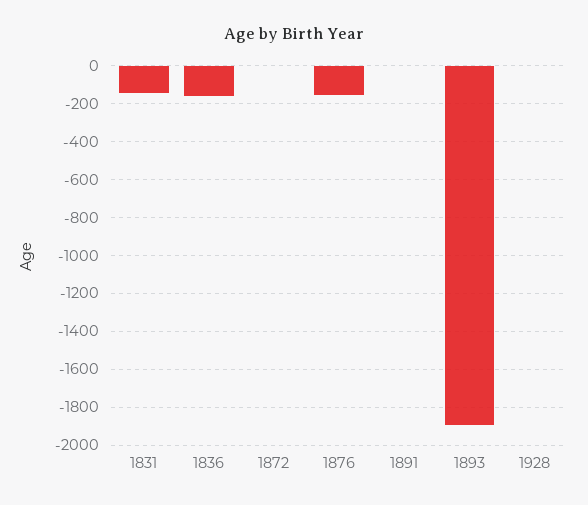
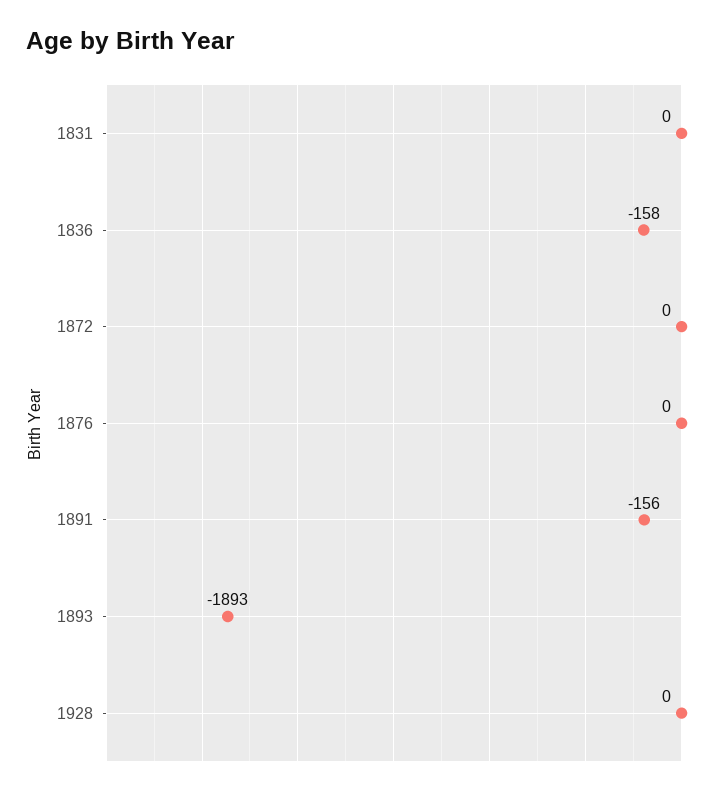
  {
-   "1831": -150,
+   "1831": 0,
    "1836": -158,
    "1872": 0,
-   "1876": -150,
+   "1876": 0,
-   "1891": 0,
+   "1891": -156,
    "1893": -1893,
    "1928": 0
  }

